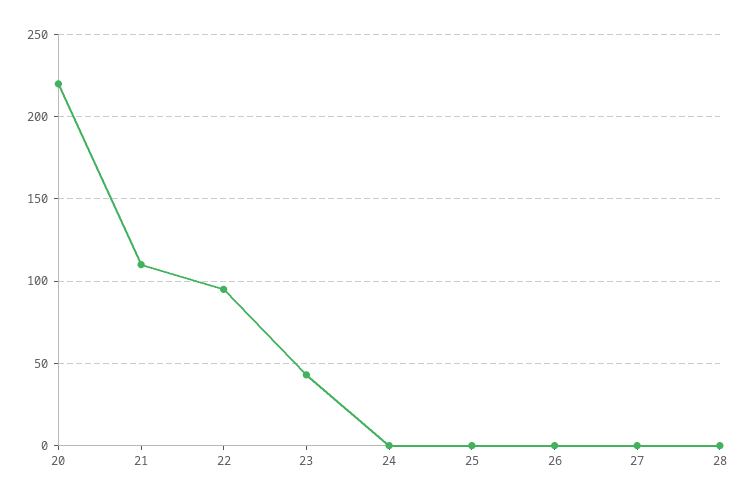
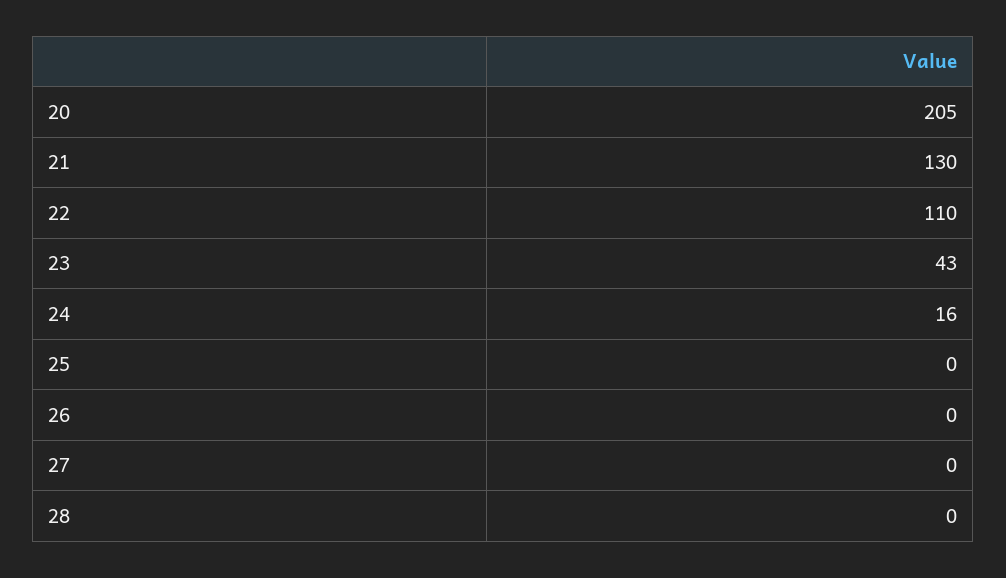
  {
-   "20": 220,
+   "20": 205,
-   "21": 110,
+   "21": 130,
-   "22": 95,
+   "22": 110,
    "23": 43,
-   "24": 0,
+   "24": 16,
    "25": 0,
    "26": 0,
    "27": 0,
    "28": 0
  }

